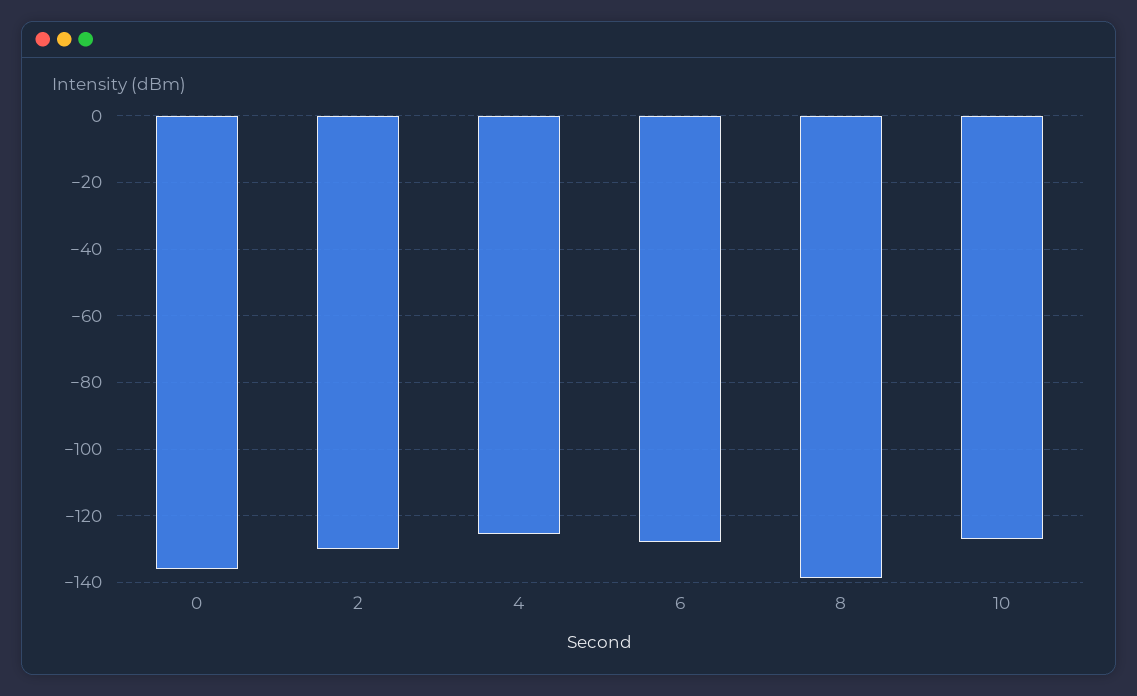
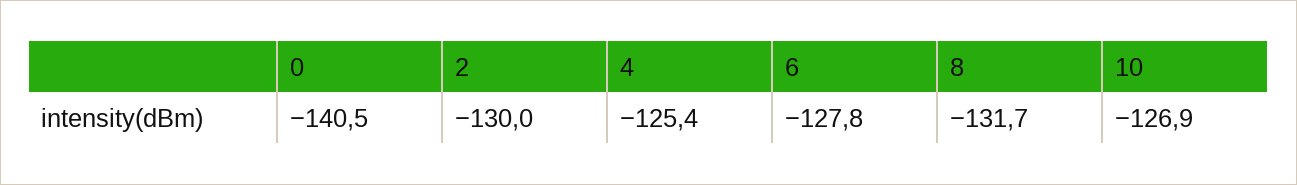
  {
-   "0": -136,
+   "0": -140.5,
    "2": -130,
    "4": -125.4,
    "6": -127.8,
-   "8": -138,
+   "8": -131.7,
    "10": -126.9
  }

